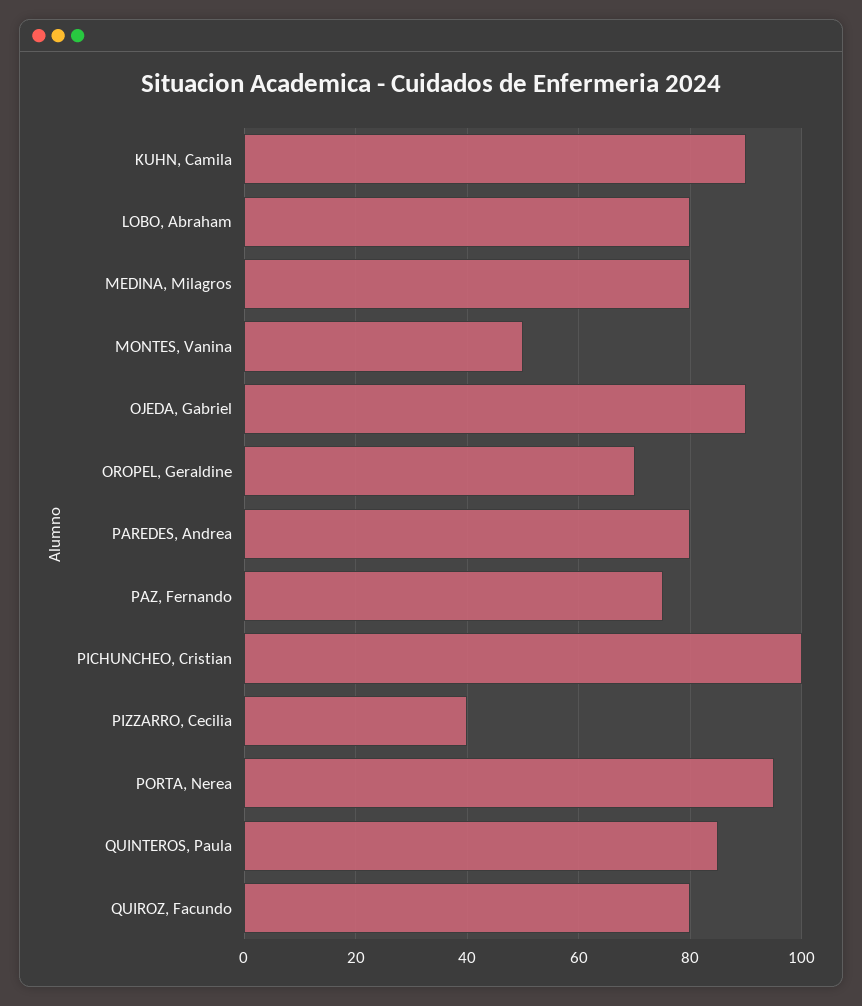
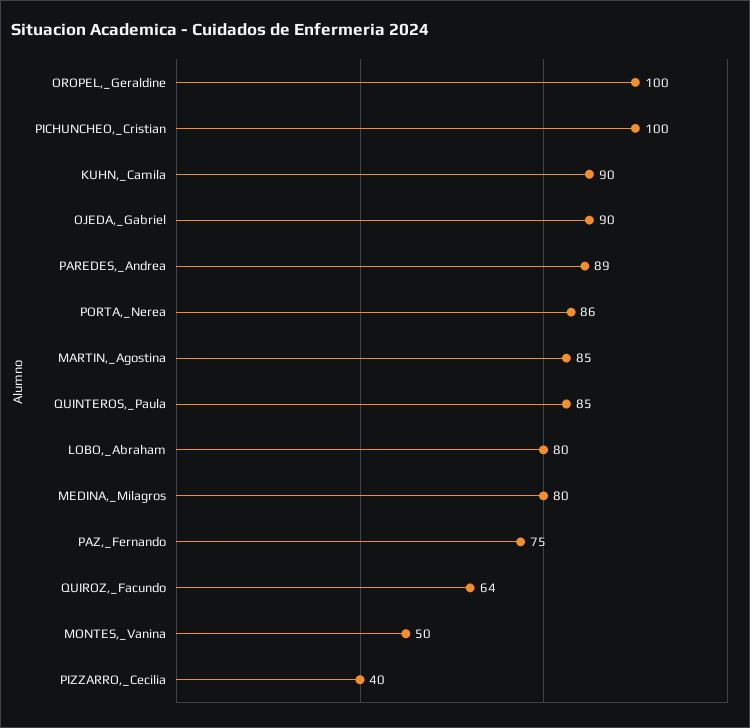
  {
    "KUHN, Camila": 90,
    "LOBO, Abraham": 80,
    "MEDINA, Milagros": 80,
    "MONTES, Vanina": 50,
    "OJEDA, Gabriel": 90,
-   "OROPEL, Geraldine": 70,
+   "OROPEL, Geraldine": 100,
-   "PAREDES, Andrea": 80,
+   "PAREDES, Andrea": 89,
    "PAZ, Fernando": 75,
    "PICHUNCHEO, Cristian": 100,
    "PIZZARRO, Cecilia": 40,
-   "PORTA, Nerea": 95,
+   "PORTA, Nerea": 86,
    "QUINTEROS, Paula": 85,
-   "QUIROZ, Facundo": 80
+   "QUIROZ, Facundo": 64,
+   "MARTIN,_Agostina": 85
  }

